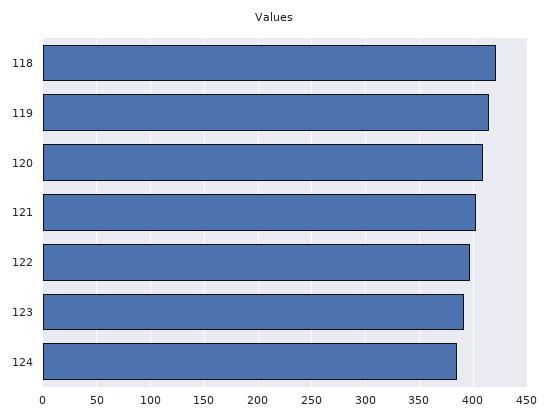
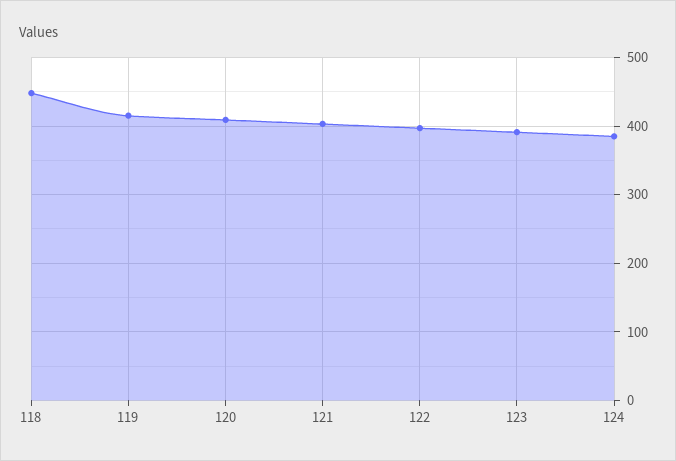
  {
-   "118": 420,
+   "118": 450,
    "119": 420,
    "120": 410,
    "121": 400,
    "122": 400,
    "123": 390,
    "124": 390
  }

